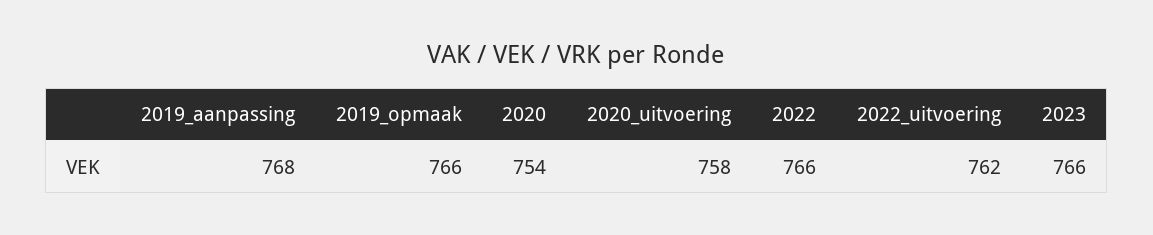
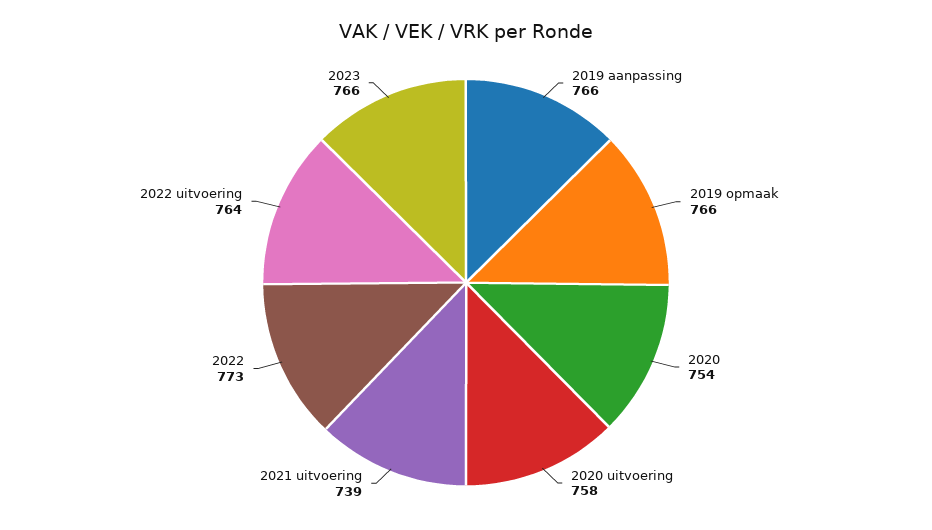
  {
-   "2019_aanpassing": 768,
+   "2019_aanpassing": 766,
    "2019_opmaak": 766,
    "2020": 754,
    "2020_uitvoering": 758,
-   "2022": 766,
+   "2022": 773,
-   "2022_uitvoering": 762,
+   "2022_uitvoering": 764,
-   "2023": 766
+   "2023": 766,
+   "2021 uitvoering": 739
  }

